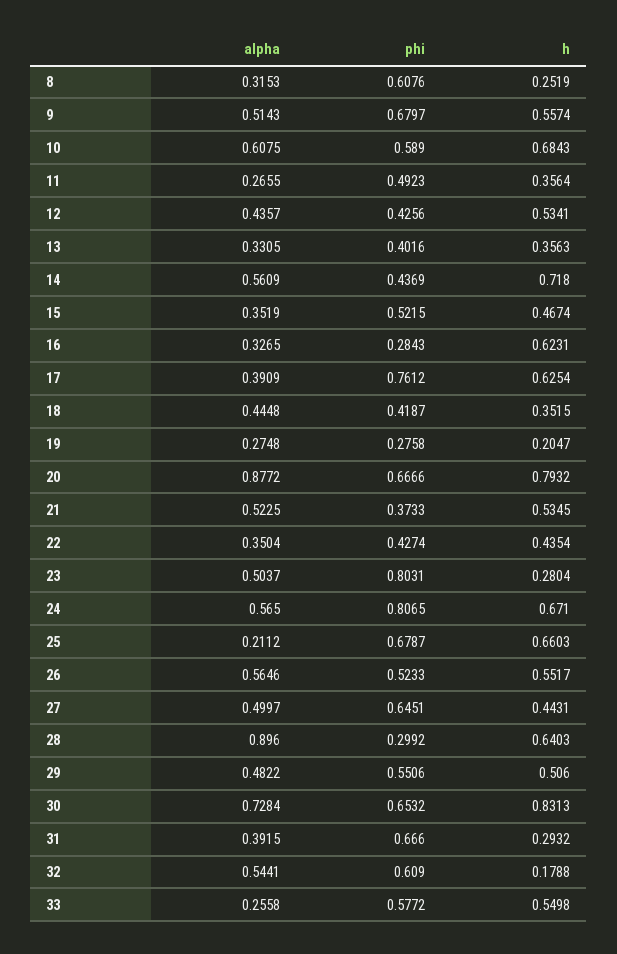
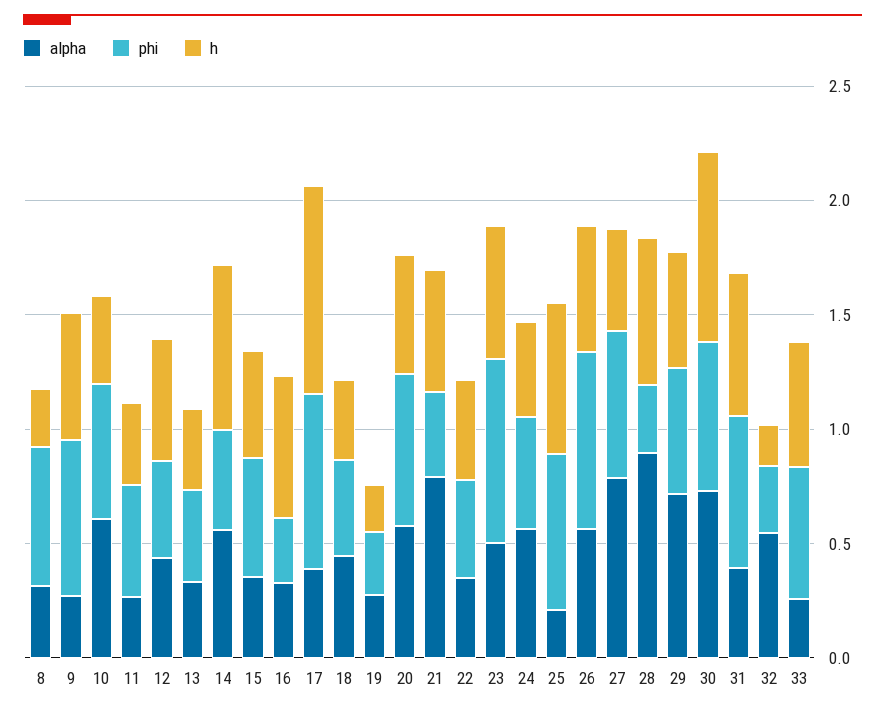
  {
    "alpha": {
      "8": 0.3153,
-     "9": 0.5143,
+     "9": 0.3,
      "10": 0.6075,
      "11": 0.2655,
      "12": 0.4357,
      "13": 0.3305,
      "14": 0.5609,
      "15": 0.3519,
      "16": 0.3265,
      "17": 0.3909,
      "18": 0.4448,
      "19": 0.2748,
-     "20": 0.8772,
+     "20": 0.6,
-     "21": 0.5225,
+     "21": 0.8,
      "22": 0.3504,
      "23": 0.5037,
      "24": 0.565,
      "25": 0.2112,
      "26": 0.5646,
-     "27": 0.4997,
+     "27": 0.8,
      "28": 0.896,
-     "29": 0.4822,
+     "29": 0.7,
      "30": 0.7284,
      "31": 0.3915,
      "32": 0.5441,
      "33": 0.2558
    },
    "phi": {
      "8": 0.6076,
      "9": 0.6797,
      "10": 0.589,
      "11": 0.4923,
      "12": 0.4256,
      "13": 0.4016,
      "14": 0.4369,
      "15": 0.5215,
      "16": 0.2843,
      "17": 0.7612,
      "18": 0.4187,
      "19": 0.2758,
      "20": 0.6666,
      "21": 0.3733,
      "22": 0.4274,
      "23": 0.8031,
-     "24": 0.8065,
+     "24": 0.5,
      "25": 0.6787,
-     "26": 0.5233,
+     "26": 0.8,
      "27": 0.6451,
      "28": 0.2992,
      "29": 0.5506,
      "30": 0.6532,
      "31": 0.666,
-     "32": 0.609,
+     "32": 0.3,
      "33": 0.5772
    },
    "h": {
      "8": 0.2519,
      "9": 0.5574,
-     "10": 0.6843,
+     "10": 0.4,
      "11": 0.3564,
      "12": 0.5341,
      "13": 0.3563,
      "14": 0.718,
      "15": 0.4674,
      "16": 0.6231,
-     "17": 0.6254,
+     "17": 0.9,
      "18": 0.3515,
      "19": 0.2047,
-     "20": 0.7932,
+     "20": 0.5,
      "21": 0.5345,
      "22": 0.4354,
-     "23": 0.2804,
+     "23": 0.6,
-     "24": 0.671,
+     "24": 0.4,
      "25": 0.6603,
      "26": 0.5517,
      "27": 0.4431,
      "28": 0.6403,
      "29": 0.506,
      "30": 0.8313,
-     "31": 0.2932,
+     "31": 0.6,
      "32": 0.1788,
      "33": 0.5498
    }
  }

